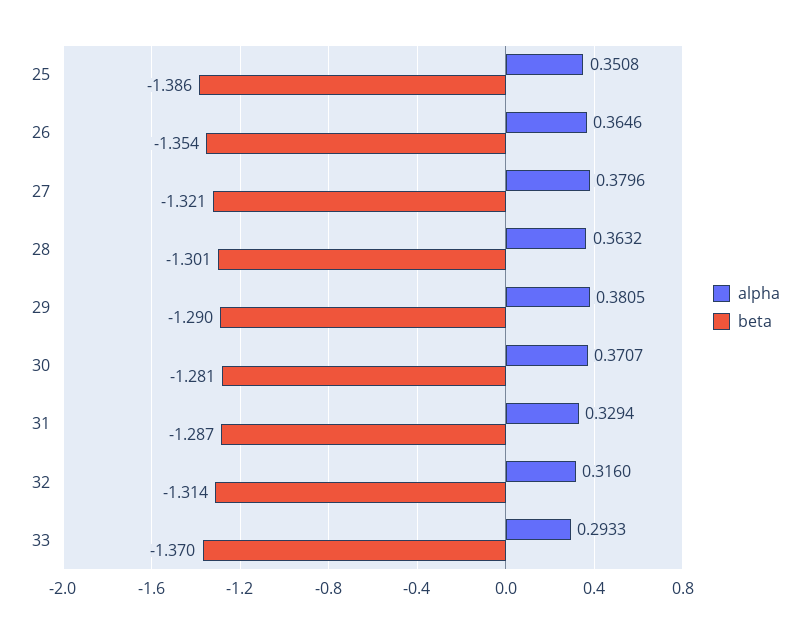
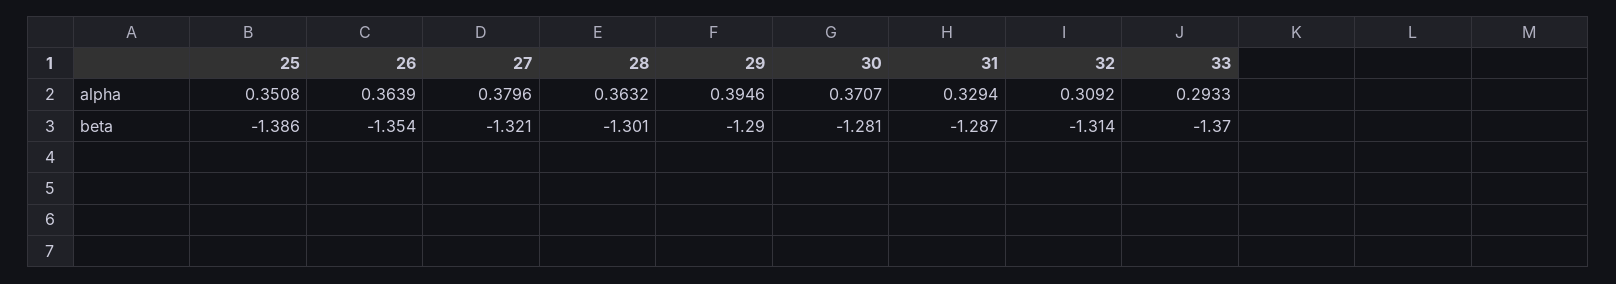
  {
    "alpha": {
      "25": 0.3508,
-     "26": 0.3646,
+     "26": 0.3639,
      "27": 0.3796,
      "28": 0.3632,
-     "29": 0.3805,
+     "29": 0.3946,
      "30": 0.3707,
      "31": 0.3294,
-     "32": 0.316,
+     "32": 0.3092,
      "33": 0.2933
    },
    "beta": {
      "25": -1.386,
      "26": -1.354,
      "27": -1.321,
      "28": -1.301,
      "29": -1.29,
      "30": -1.281,
      "31": -1.287,
      "32": -1.314,
      "33": -1.37
    }
  }

